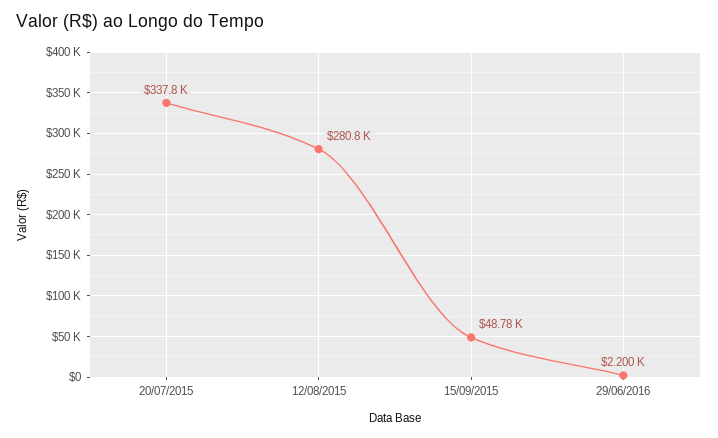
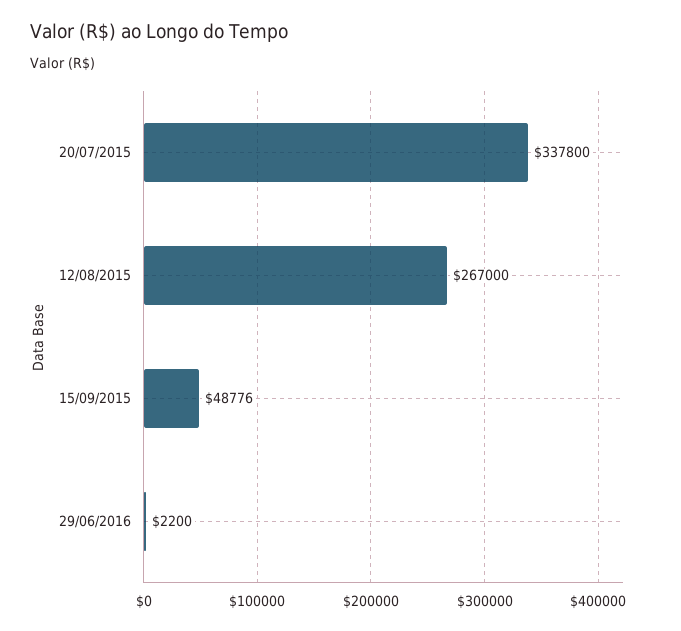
  {
    "20/07/2015": 337800,
-   "12/08/2015": 280800,
+   "12/08/2015": 267000,
    "15/09/2015": 48776,
    "29/06/2016": 2200
  }

